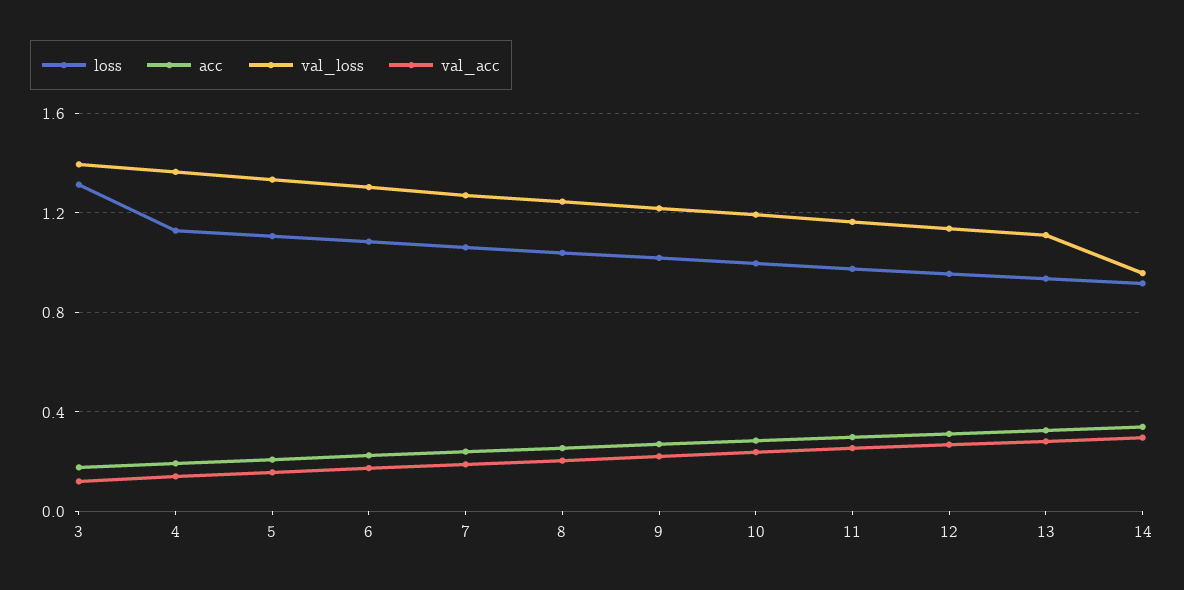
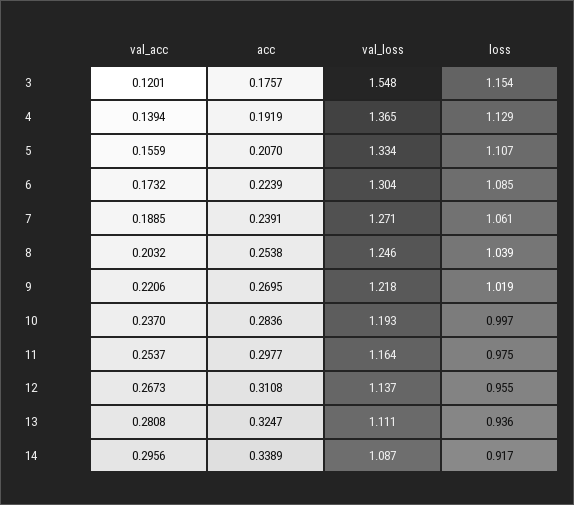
  {
    "loss": {
-     "3": 1.3,
+     "3": 1.154,
      "4": 1.129,
      "5": 1.107,
      "6": 1.085,
      "7": 1.061,
      "8": 1.039,
      "9": 1.019,
      "10": 0.997,
      "11": 0.975,
      "12": 0.955,
      "13": 0.936,
      "14": 0.917
    },
    "acc": {
      "3": 0.1757,
      "4": 0.1919,
      "5": 0.207,
      "6": 0.2239,
      "7": 0.2391,
      "8": 0.2538,
      "9": 0.2695,
      "10": 0.2836,
      "11": 0.2977,
      "12": 0.3108,
      "13": 0.3247,
      "14": 0.3389
    },
    "val_loss": {
-     "3": 1.4,
+     "3": 1.548,
      "4": 1.365,
      "5": 1.334,
      "6": 1.304,
      "7": 1.271,
      "8": 1.246,
      "9": 1.218,
      "10": 1.193,
      "11": 1.164,
      "12": 1.137,
      "13": 1.111,
-     "14": 0.95
+     "14": 1.087
    },
    "val_acc": {
      "3": 0.1201,
      "4": 0.1394,
      "5": 0.1559,
      "6": 0.1732,
      "7": 0.1885,
      "8": 0.2032,
      "9": 0.2206,
      "10": 0.237,
      "11": 0.2537,
      "12": 0.2673,
      "13": 0.2808,
      "14": 0.2956
    }
  }

